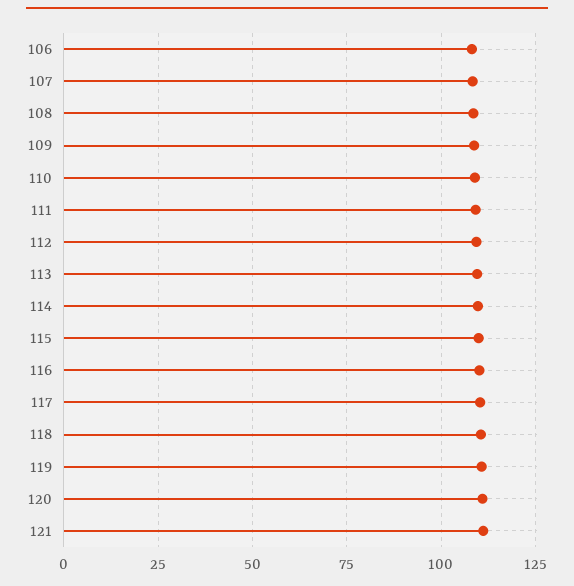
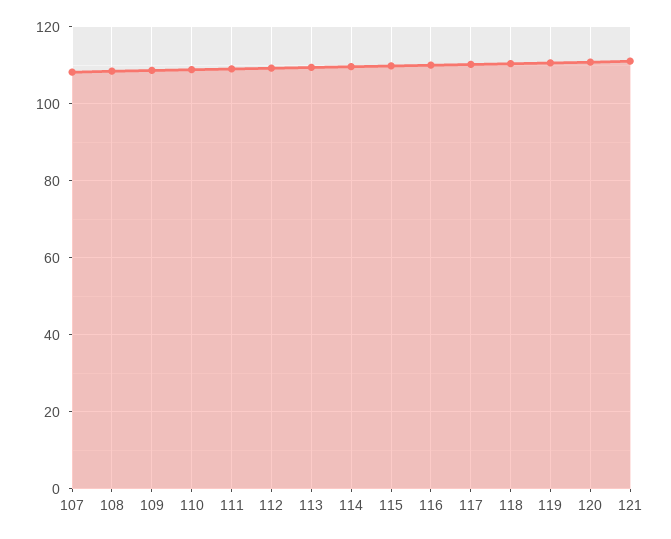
  {
-   "106": 107.5,
    "107": 108,
    "108": 108,
    "109": 108,
    "110": 108,
    "111": 110,
    "112": 110,
    "113": 110,
    "114": 110,
    "115": 110,
    "116": 110,
    "117": 110,
    "118": 110,
    "119": 110,
    "120": 110,
    "121": 112
  }

